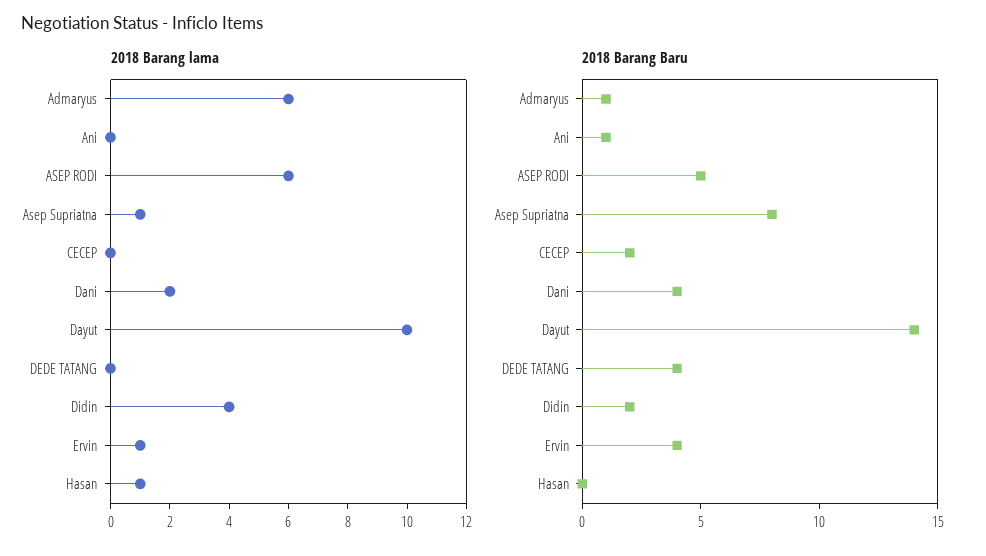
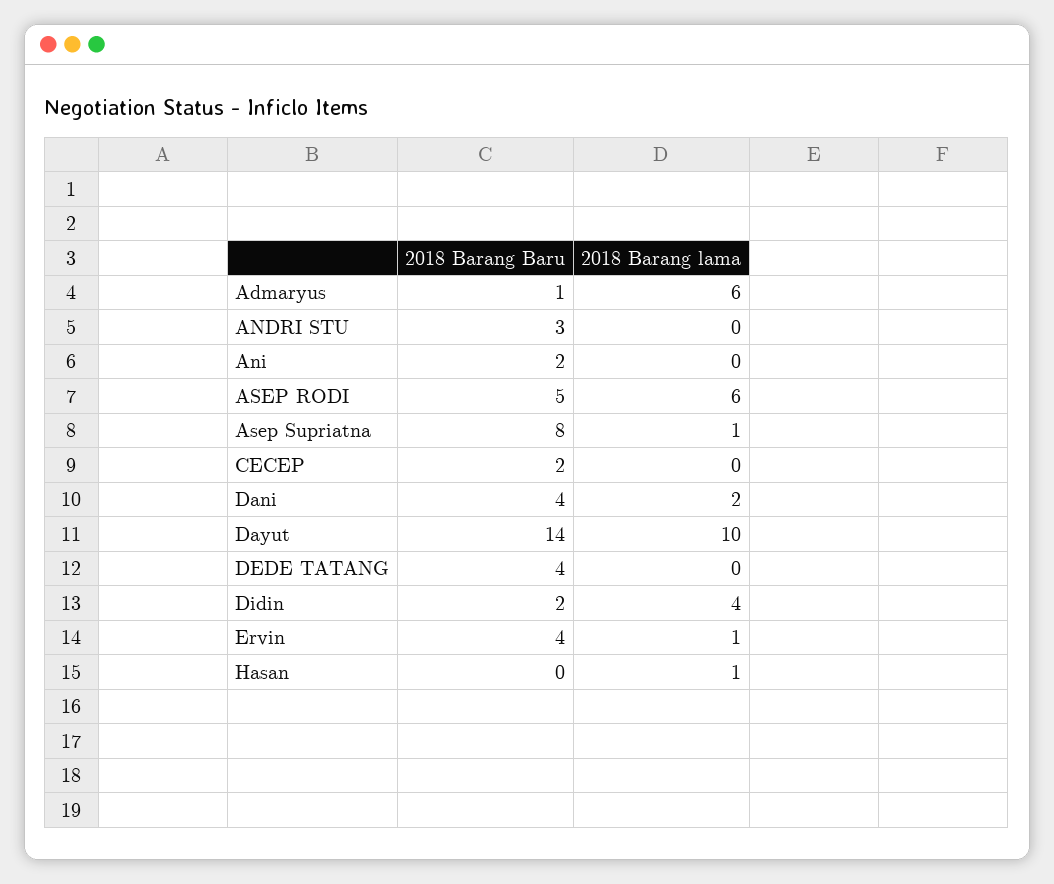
  {
    "2018 Barang lama": {
      "Admaryus": 6,
      "Ani": 0,
      "ASEP RODI": 6,
      "Asep Supriatna": 1,
      "CECEP": 0,
      "Dani": 2,
      "Dayut": 10,
      "DEDE TATANG": 0,
      "Didin": 4,
      "Ervin": 1,
-     "Hasan": 1
+     "Hasan": 1,
+     "ANDRI STU": 0
    },
    "2018 Barang Baru": {
      "Admaryus": 1,
-     "Ani": 1,
+     "Ani": 2,
      "ASEP RODI": 5,
      "Asep Supriatna": 8,
      "CECEP": 2,
      "Dani": 4,
      "Dayut": 14,
      "DEDE TATANG": 4,
      "Didin": 2,
      "Ervin": 4,
-     "Hasan": 0
+     "Hasan": 0,
+     "ANDRI STU": 3
    }
  }

